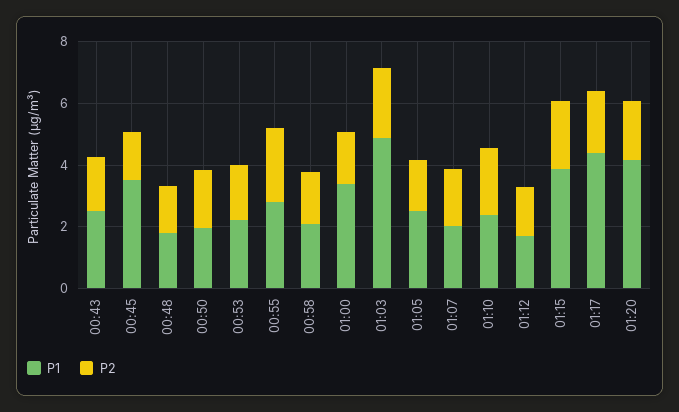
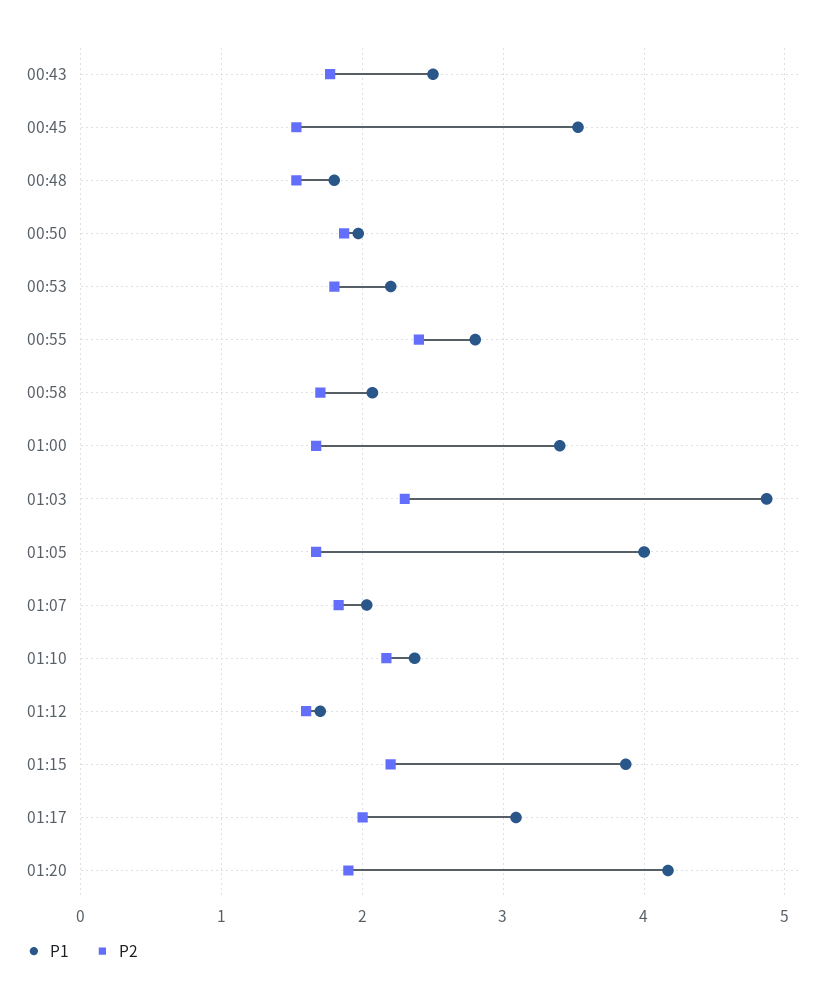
  {
    "P1": {
      "00:43": 2.5,
      "00:45": 3.5,
      "00:48": 1.8,
      "00:50": 2,
      "00:53": 2.2,
      "00:55": 2.8,
      "00:58": 2.1,
      "01:00": 3.4,
      "01:03": 4.9,
-     "01:05": 2.5,
+     "01:05": 4,
      "01:07": 2,
      "01:10": 2.4,
      "01:12": 1.7,
      "01:15": 3.9,
-     "01:17": 4.5,
+     "01:17": 3.1,
      "01:20": 4.2
    },
    "P2": {
      "00:43": 1.8,
      "00:45": 1.5,
      "00:48": 1.5,
      "00:50": 1.9,
      "00:53": 1.8,
      "00:55": 2.4,
      "00:58": 1.7,
      "01:00": 1.7,
      "01:03": 2.3,
      "01:05": 1.7,
      "01:07": 1.8,
      "01:10": 2.2,
      "01:12": 1.6,
      "01:15": 2.2,
      "01:17": 2,
      "01:20": 1.9
    }
  }

